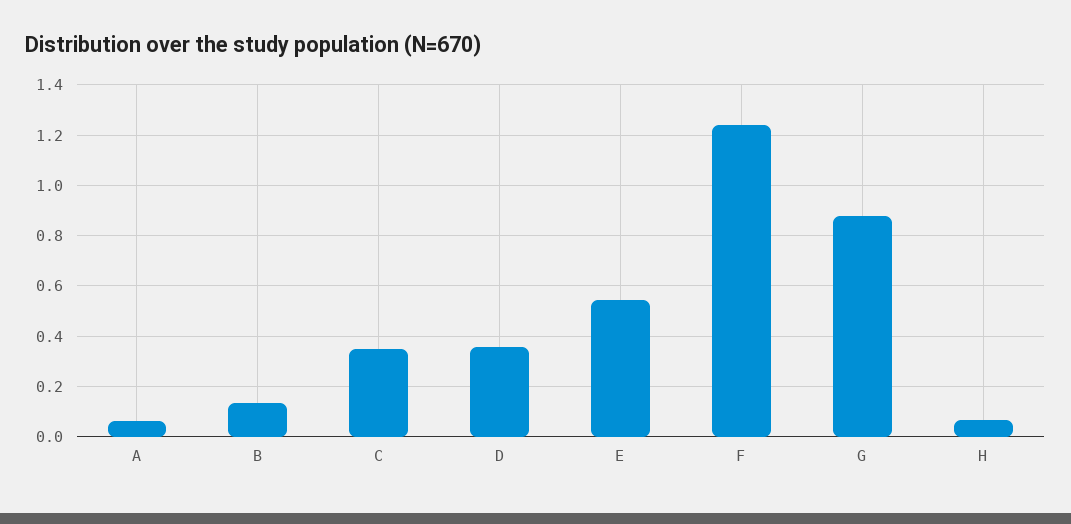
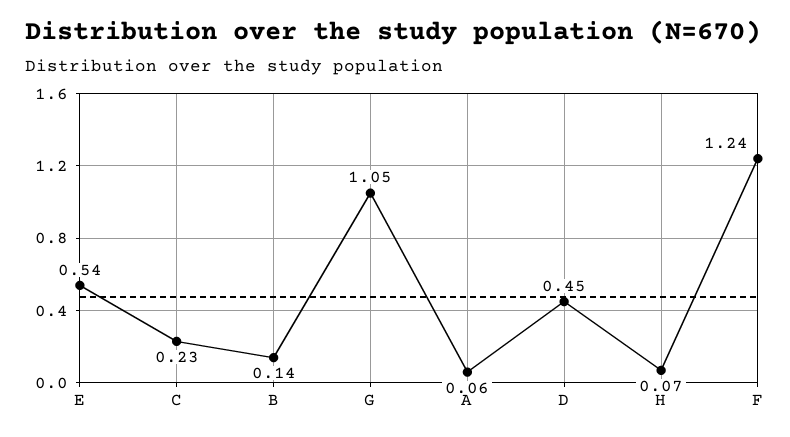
  {
    "A": 0.06,
    "B": 0.14,
-   "C": 0.35,
+   "C": 0.23,
-   "D": 0.35,
+   "D": 0.45,
    "E": 0.54,
    "F": 1.24,
-   "G": 0.875,
+   "G": 1.05,
    "H": 0.07
  }

